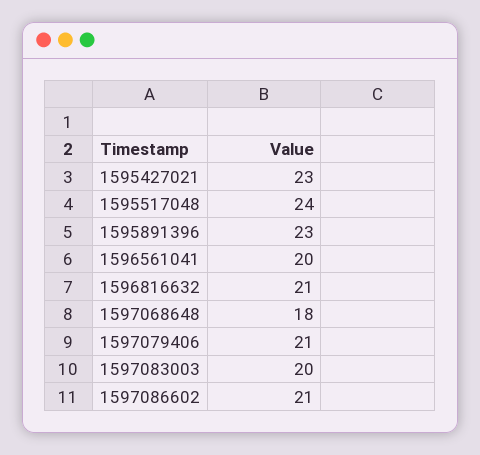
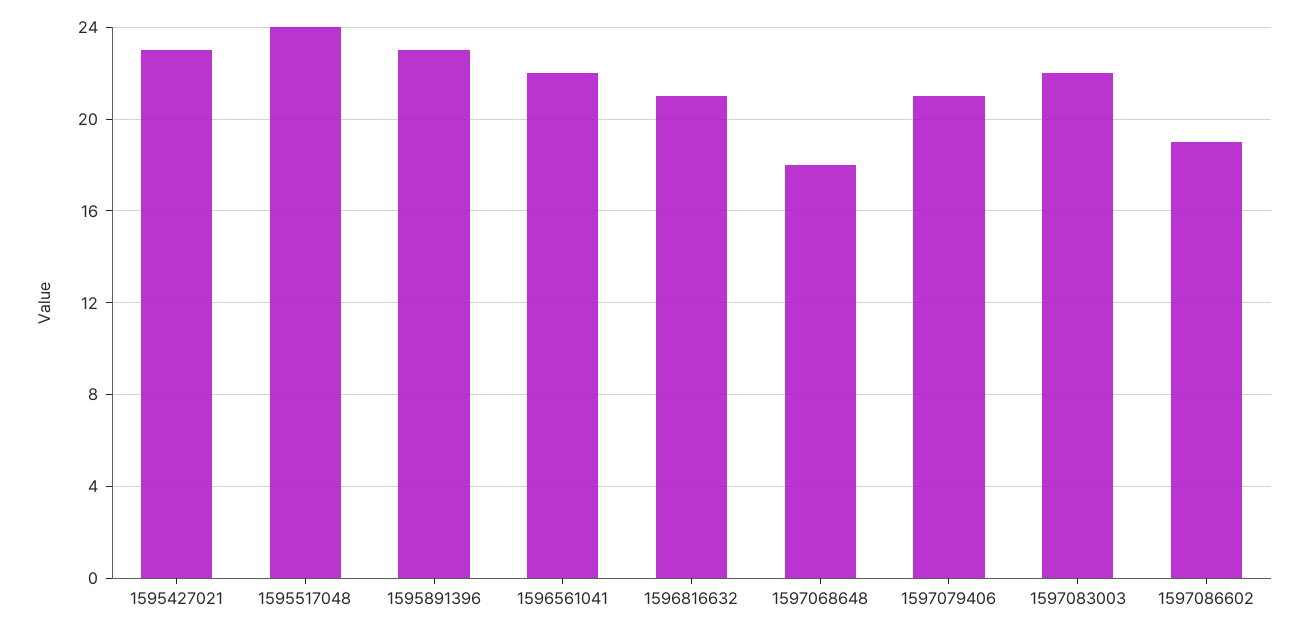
  {
    "1595427021": 23,
    "1595517048": 24,
    "1595891396": 23,
-   "1596561041": 20,
+   "1596561041": 22,
    "1596816632": 21,
    "1597068648": 18,
    "1597079406": 21,
-   "1597083003": 20,
+   "1597083003": 22,
-   "1597086602": 21
+   "1597086602": 19
  }

